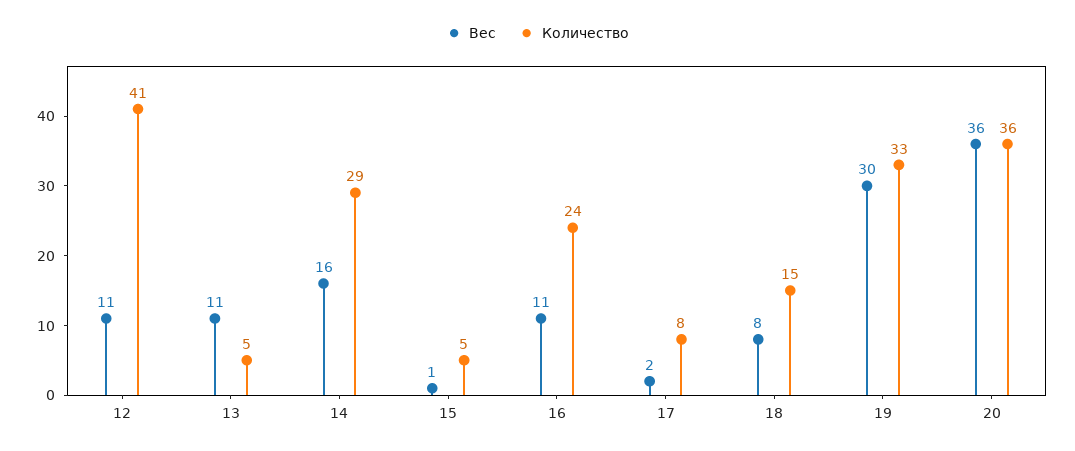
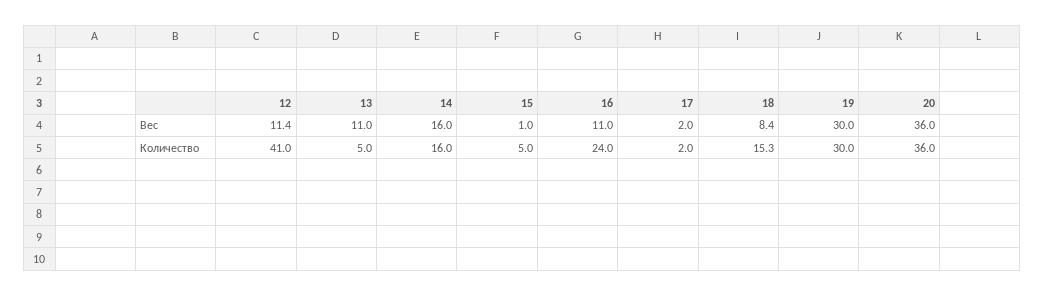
  {
    "Вес": {
      "12": 11.4,
      "13": 11,
      "14": 16,
      "15": 1,
      "16": 11,
      "17": 2,
      "18": 8.4,
      "19": 30,
      "20": 36
    },
    "Количество": {
      "12": 41,
      "13": 5,
-     "14": 29,
+     "14": 16,
      "15": 5,
      "16": 24,
-     "17": 8,
+     "17": 2,
      "18": 15.3,
-     "19": 33,
+     "19": 30,
      "20": 36
    }
  }

